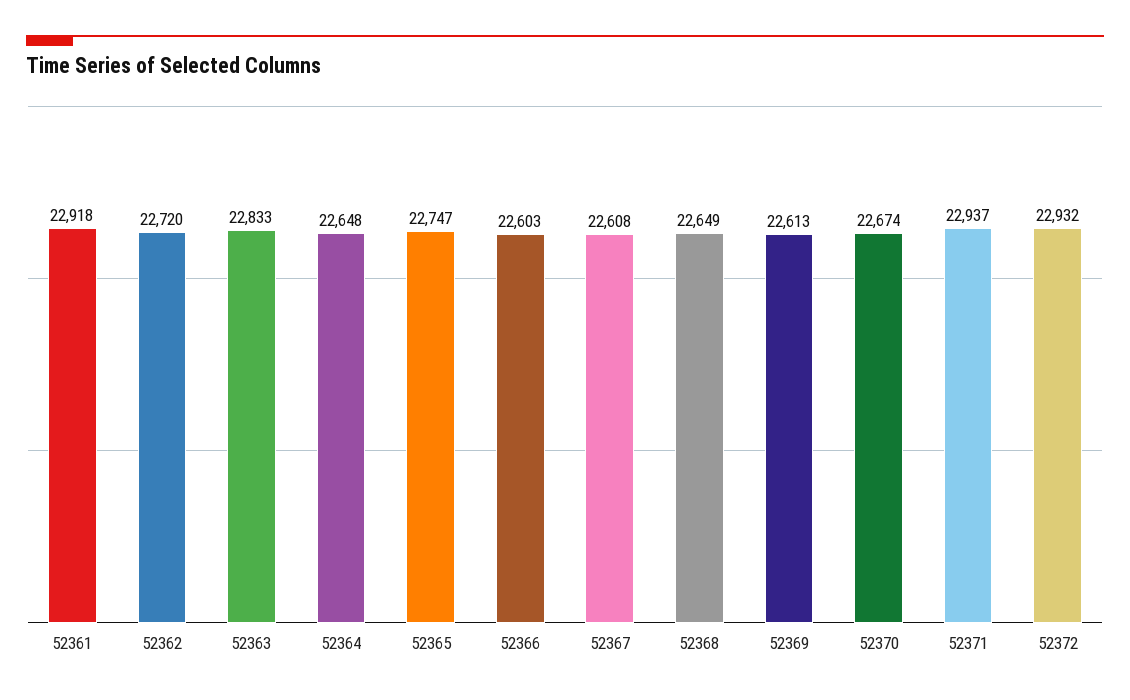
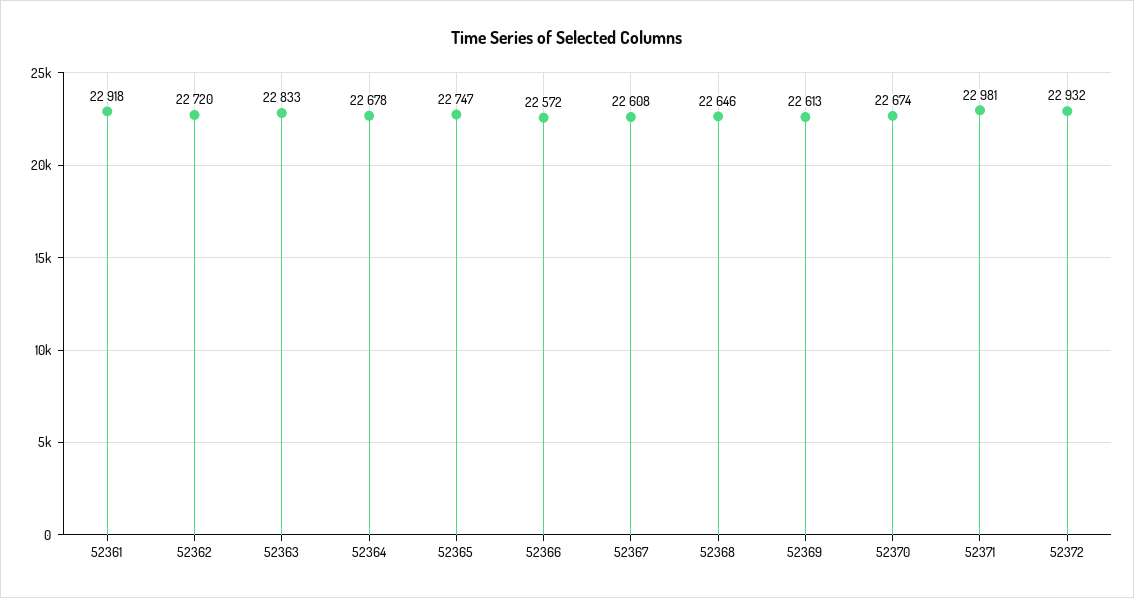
  {
    "52361": 22918,
    "52362": 22720,
    "52363": 22833,
-   "52364": 22648,
+   "52364": 22678,
    "52365": 22747,
-   "52366": 22603,
+   "52366": 22572,
    "52367": 22608,
-   "52368": 22649,
+   "52368": 22646,
    "52369": 22613,
    "52370": 22674,
-   "52371": 22937,
+   "52371": 22981,
    "52372": 22932
  }

